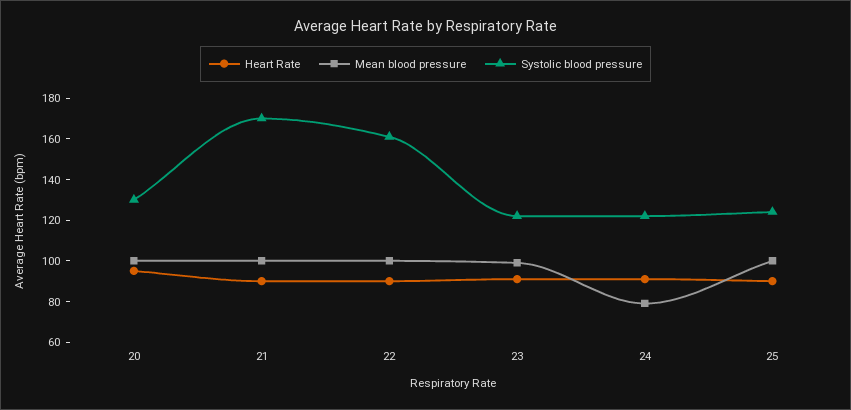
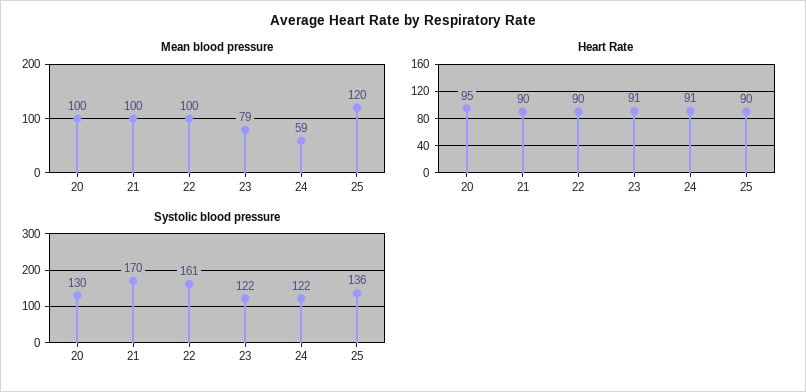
  {
    "Heart Rate": {
      "20": 95,
      "21": 90,
      "22": 90,
      "23": 91,
      "24": 91,
      "25": 90
    },
    "Mean blood pressure": {
      "20": 100,
      "21": 100,
      "22": 100,
-     "23": 100,
+     "23": 79,
-     "24": 80,
+     "24": 59,
-     "25": 100
+     "25": 120
    },
    "Systolic blood pressure": {
      "20": 130,
      "21": 170,
      "22": 161,
      "23": 122,
      "24": 122,
-     "25": 125
+     "25": 136
    }
  }

